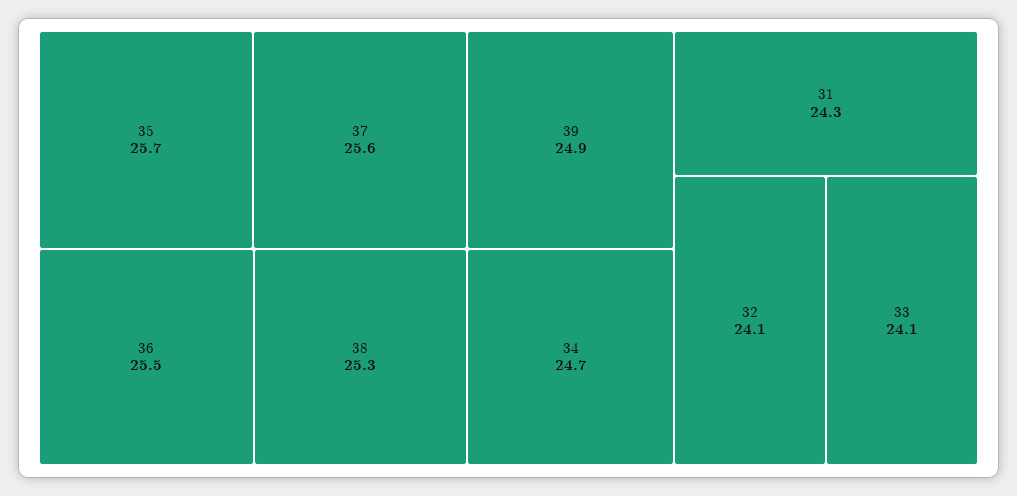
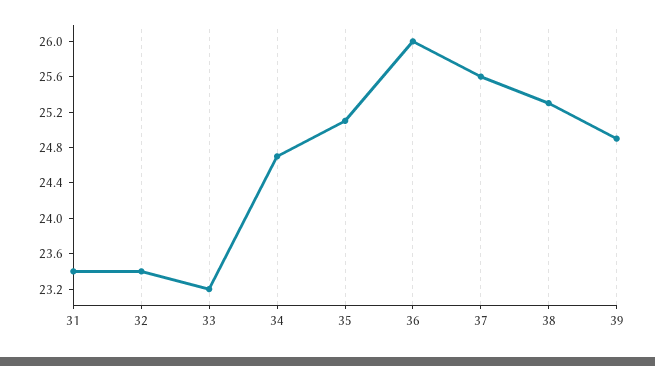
  {
-   "35": 25.7,
+   "35": 25.1,
    "37": 25.6,
-   "36": 25.5,
+   "36": 26,
    "38": 25.3,
    "39": 24.9,
    "34": 24.7,
-   "31": 24.3,
+   "31": 23.4,
-   "32": 24.1,
+   "32": 23.4,
-   "33": 24.1
+   "33": 23.2
  }

